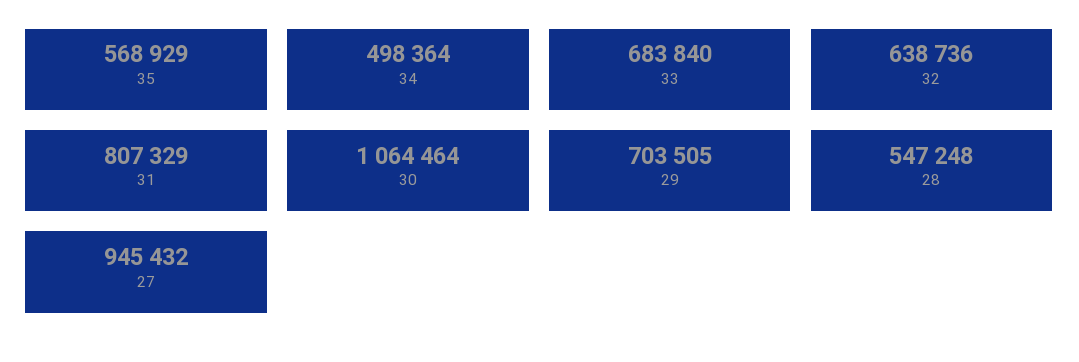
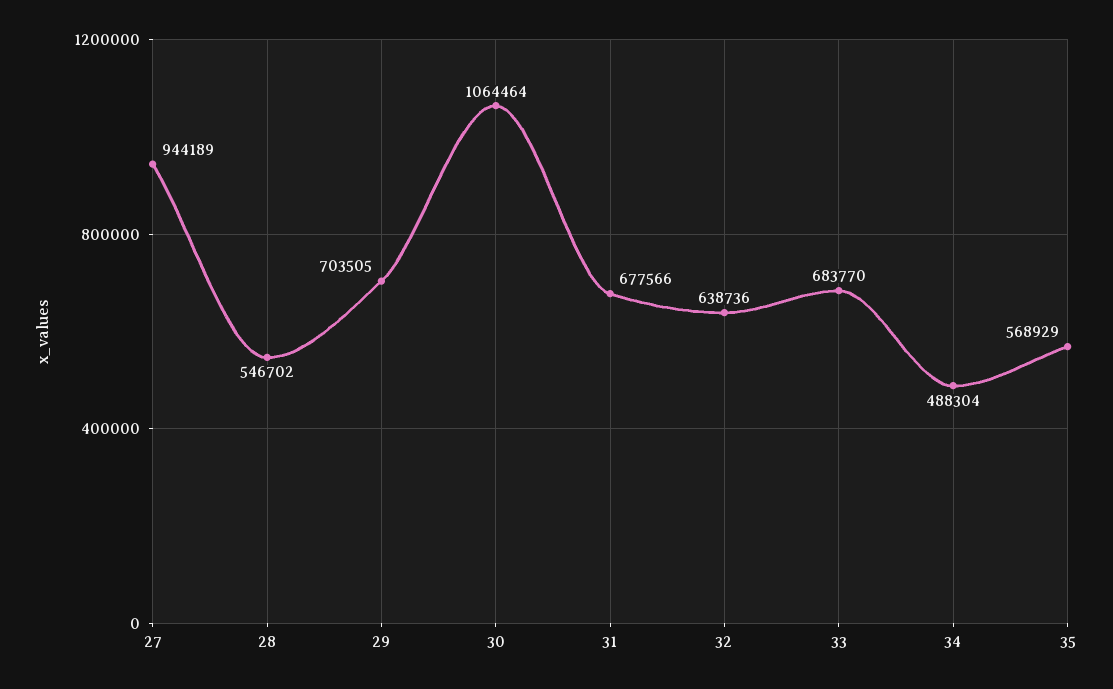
  {
    "35": 568929,
-   "34": 498364,
+   "34": 488304,
-   "33": 683840,
+   "33": 683770,
    "32": 638736,
-   "31": 807329,
+   "31": 677566,
    "30": 1064464,
    "29": 703505,
-   "28": 547248,
+   "28": 546702,
-   "27": 945432
+   "27": 944189
  }

